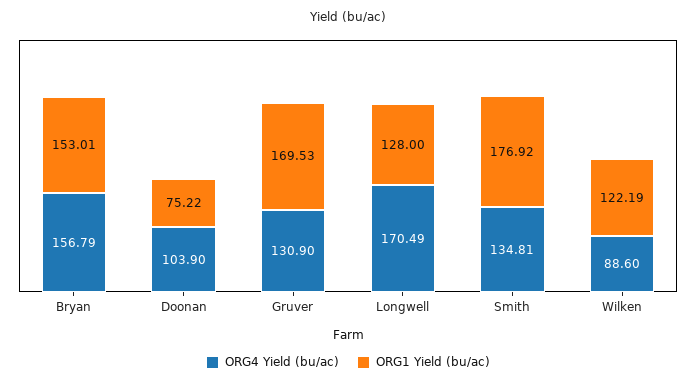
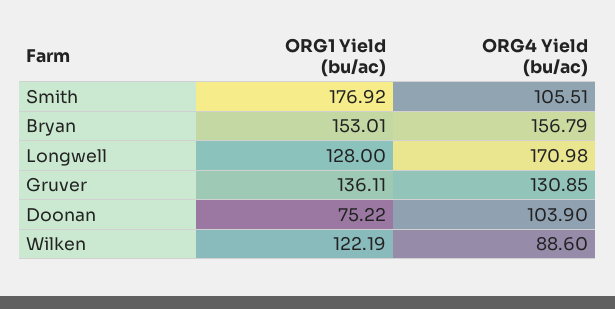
  {
    "ORG4 Yield (bu/ac)": {
      "Bryan": 156.79,
      "Doonan": 103.9,
-     "Gruver": 130.9,
+     "Gruver": 130.85,
-     "Longwell": 170.49,
+     "Longwell": 170.98,
-     "Smith": 134.81,
+     "Smith": 105.51,
      "Wilken": 88.6
    },
    "ORG1 Yield (bu/ac)": {
      "Bryan": 153.01,
      "Doonan": 75.22,
-     "Gruver": 169.53,
+     "Gruver": 136.11,
      "Longwell": 128,
      "Smith": 176.92,
      "Wilken": 122.19
    }
  }

